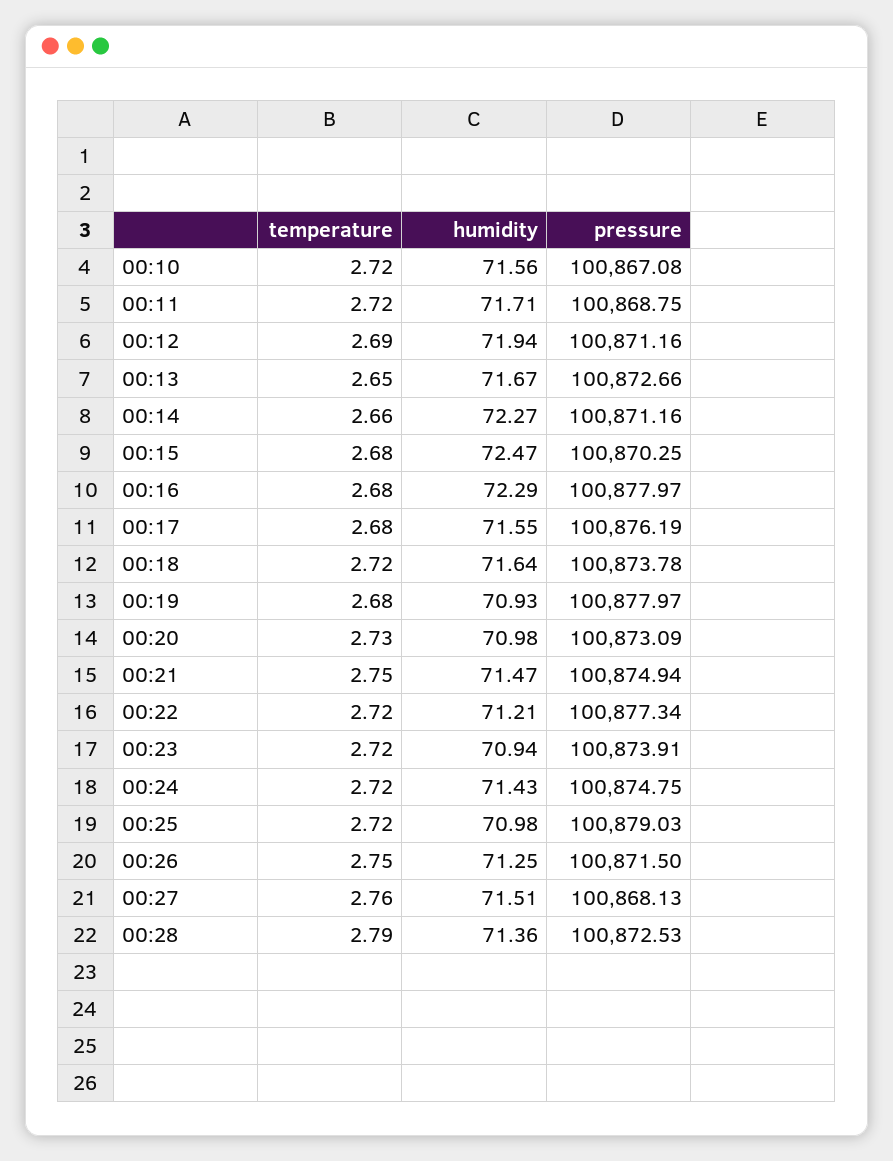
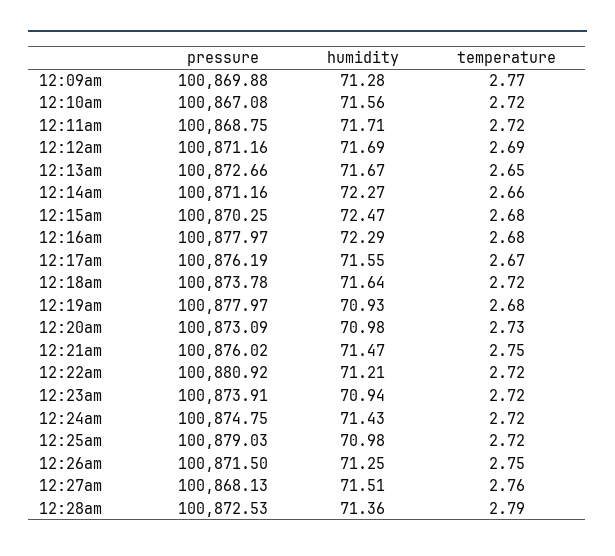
  {
    "temperature": {
      "00:10": 2.72,
      "00:11": 2.72,
      "00:12": 2.69,
      "00:13": 2.65,
      "00:14": 2.66,
      "00:15": 2.68,
      "00:16": 2.68,
-     "00:17": 2.68,
+     "00:17": 2.67,
      "00:18": 2.72,
      "00:19": 2.68,
      "00:20": 2.73,
      "00:21": 2.75,
      "00:22": 2.72,
      "00:23": 2.72,
      "00:24": 2.72,
      "00:25": 2.72,
      "00:26": 2.75,
      "00:27": 2.76,
-     "00:28": 2.79
+     "00:28": 2.79,
+     "12:09am": 2.77
    },
    "humidity": {
      "00:10": 71.56,
      "00:11": 71.71,
-     "00:12": 71.94,
+     "00:12": 71.69,
      "00:13": 71.67,
      "00:14": 72.27,
      "00:15": 72.47,
      "00:16": 72.29,
      "00:17": 71.55,
      "00:18": 71.64,
      "00:19": 70.93,
      "00:20": 70.98,
      "00:21": 71.47,
      "00:22": 71.21,
      "00:23": 70.94,
      "00:24": 71.43,
      "00:25": 70.98,
      "00:26": 71.25,
      "00:27": 71.51,
-     "00:28": 71.36
+     "00:28": 71.36,
+     "12:09am": 71.28
    },
    "pressure": {
      "00:10": 100867.08,
      "00:11": 100868.75,
      "00:12": 100871.16,
      "00:13": 100872.66,
      "00:14": 100871.16,
      "00:15": 100870.25,
      "00:16": 100877.97,
      "00:17": 100876.19,
      "00:18": 100873.78,
      "00:19": 100877.97,
      "00:20": 100873.09,
-     "00:21": 100874.94,
+     "00:21": 100876.02,
-     "00:22": 100877.34,
+     "00:22": 100880.92,
      "00:23": 100873.91,
      "00:24": 100874.75,
      "00:25": 100879.03,
      "00:26": 100871.5,
      "00:27": 100868.13,
-     "00:28": 100872.53
+     "00:28": 100872.53,
+     "12:09am": 100869.88
    }
  }

